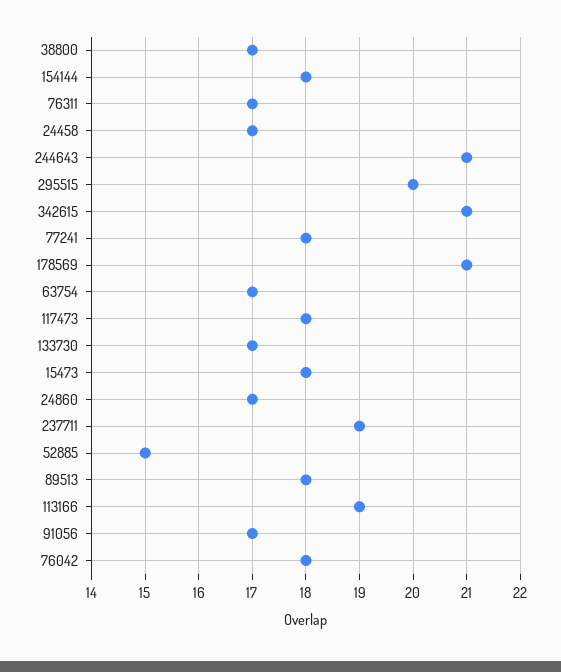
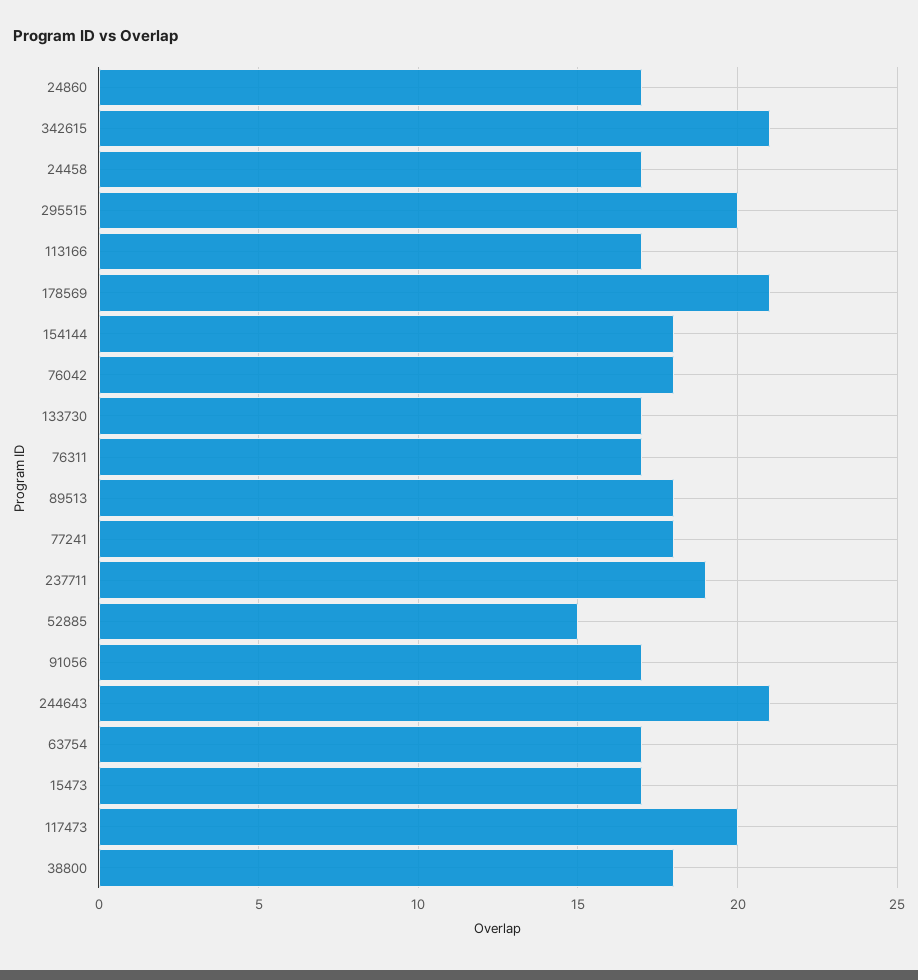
  {
-   "38800": 17,
+   "38800": 18,
    "154144": 18,
    "76311": 17,
    "24458": 17,
    "244643": 21,
    "295515": 20,
    "342615": 21,
    "77241": 18,
    "178569": 21,
    "63754": 17,
-   "117473": 18,
+   "117473": 20,
    "133730": 17,
-   "15473": 18,
+   "15473": 17,
    "24860": 17,
    "237711": 19,
    "52885": 15,
    "89513": 18,
-   "113166": 19,
+   "113166": 17,
    "91056": 17,
    "76042": 18
  }

